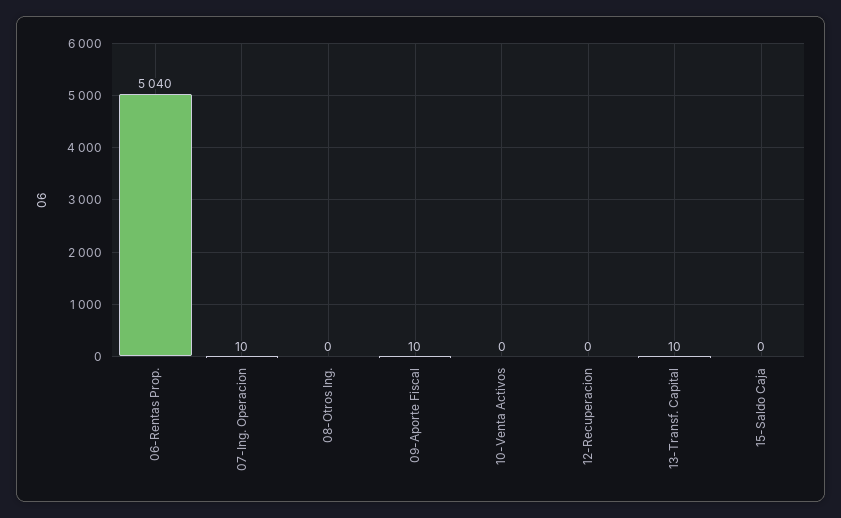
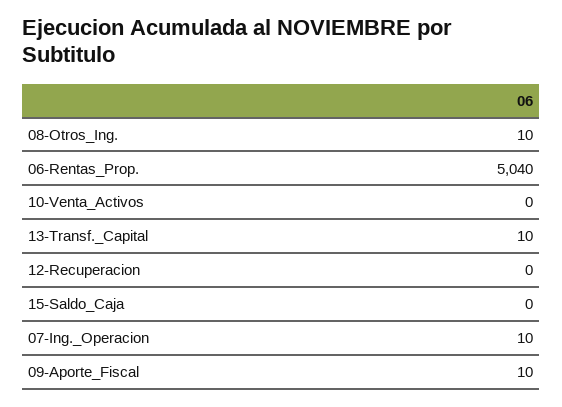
  {
    "06-Rentas Prop.": 5040,
    "07-Ing. Operacion": 10,
-   "08-Otros Ing.": 0,
+   "08-Otros Ing.": 10,
    "09-Aporte Fiscal": 10,
    "10-Venta Activos": 0,
    "12-Recuperacion": 0,
    "13-Transf. Capital": 10,
    "15-Saldo Caja": 0
  }

